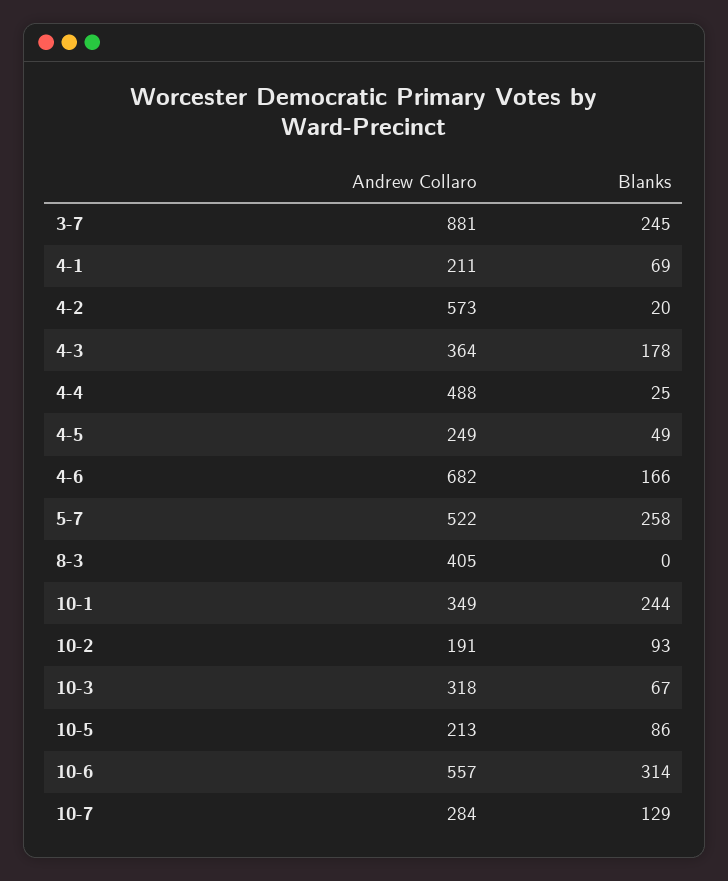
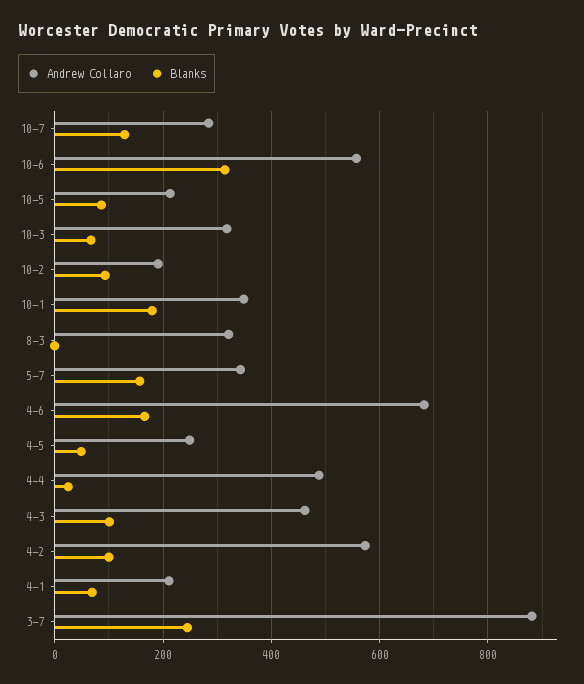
  {
    "Andrew Collaro": {
      "3-7": 881,
      "4-1": 211,
      "4-2": 573,
-     "4-3": 364,
+     "4-3": 460,
      "4-4": 488,
      "4-5": 249,
      "4-6": 682,
-     "5-7": 522,
+     "5-7": 340,
-     "8-3": 405,
+     "8-3": 320,
      "10-1": 349,
      "10-2": 191,
      "10-3": 318,
      "10-5": 213,
      "10-6": 557,
      "10-7": 284
    },
    "Blanks": {
      "3-7": 245,
      "4-1": 69,
-     "4-2": 20,
+     "4-2": 100,
-     "4-3": 178,
+     "4-3": 100,
      "4-4": 25,
      "4-5": 49,
      "4-6": 166,
-     "5-7": 258,
+     "5-7": 160,
      "8-3": 0,
-     "10-1": 244,
+     "10-1": 180,
      "10-2": 93,
      "10-3": 67,
      "10-5": 86,
      "10-6": 314,
      "10-7": 129
    }
  }

